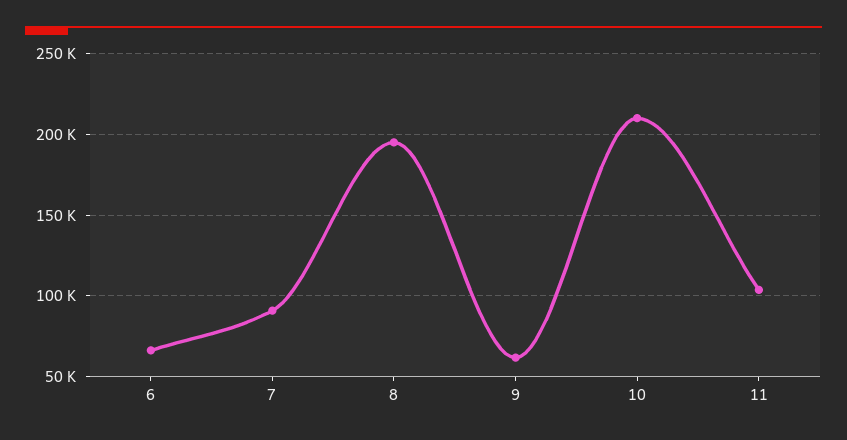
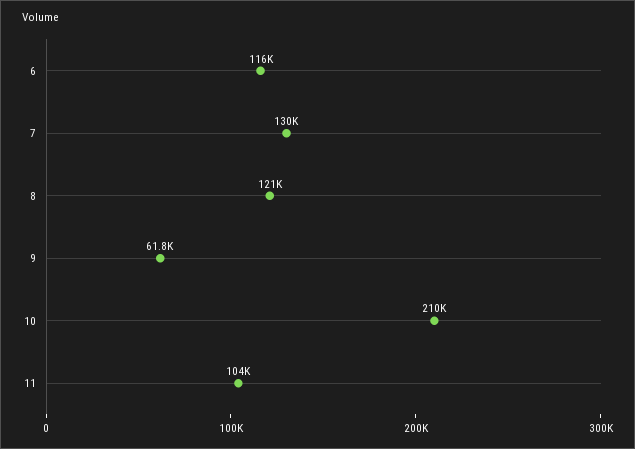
  {
-   "6": 65000,
+   "6": 116000,
-   "7": 90000,
+   "7": 130000,
-   "8": 195000,
+   "8": 121000,
    "9": 61800,
    "10": 210000,
    "11": 104000
  }

